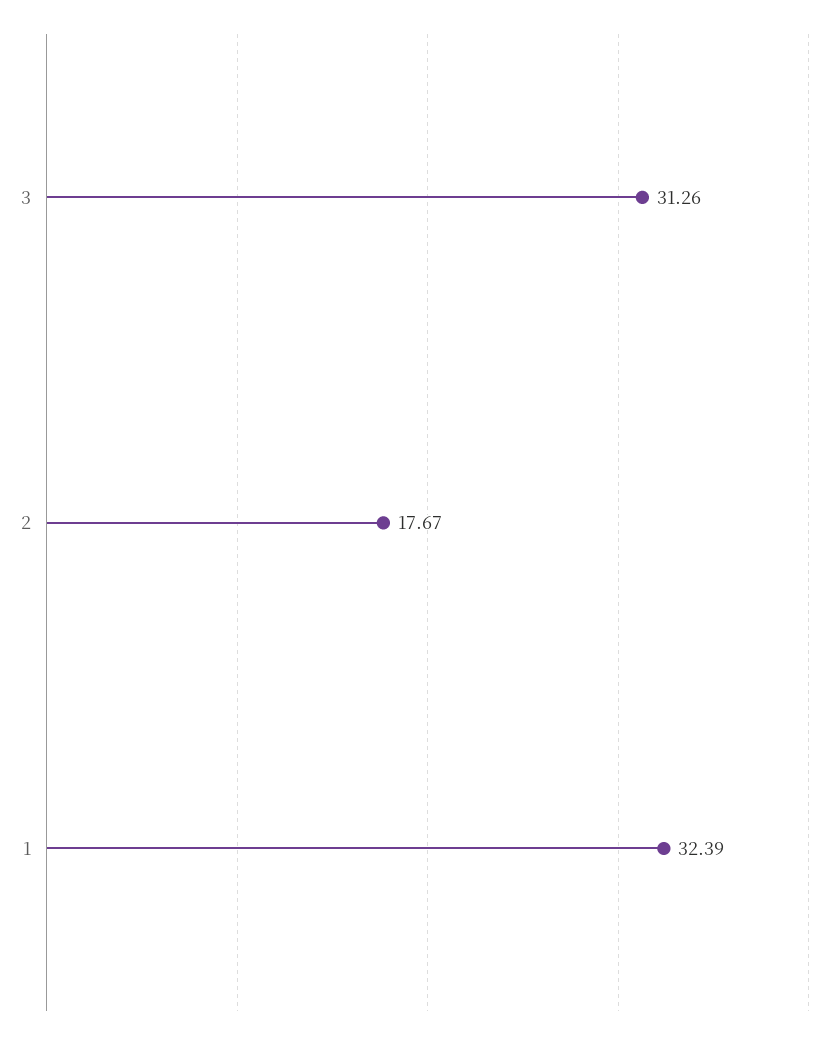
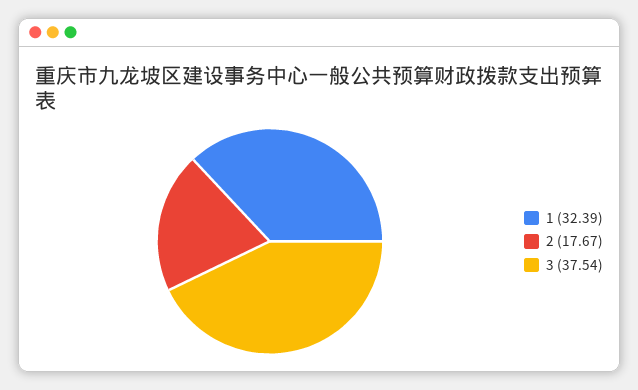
  {
-   "3": 31.26,
+   "3": 37.54,
    "2": 17.67,
    "1": 32.39
  }

